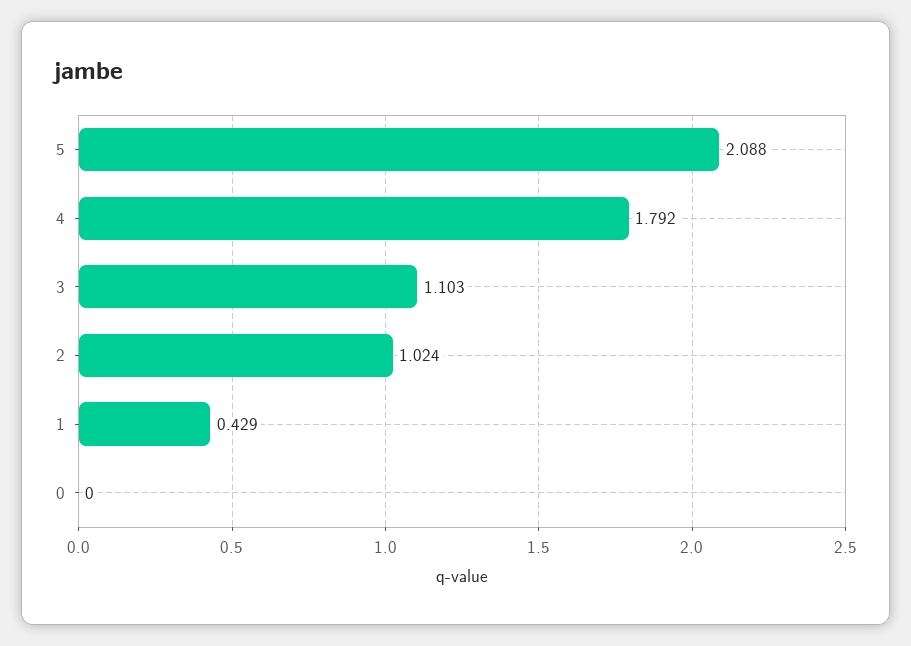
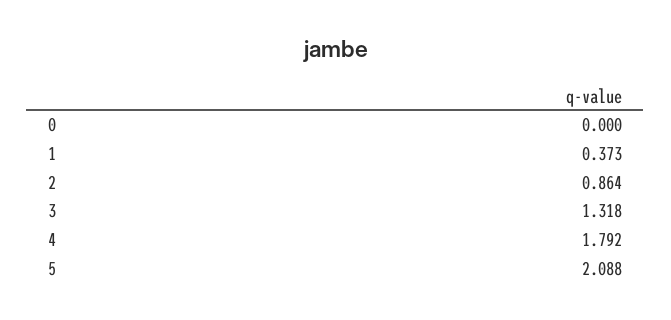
  {
    "5": 2.088,
    "4": 1.792,
-   "3": 1.103,
+   "3": 1.318,
-   "2": 1.024,
+   "2": 0.864,
-   "1": 0.429,
+   "1": 0.373,
    "0": 0
  }

